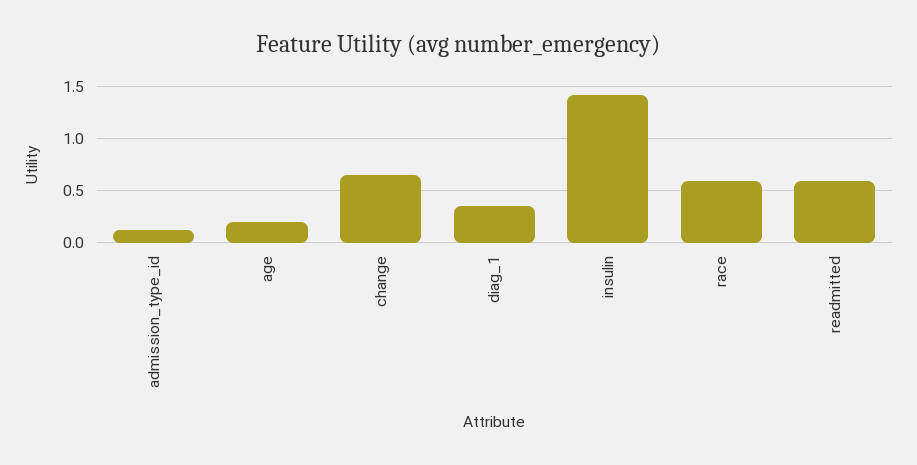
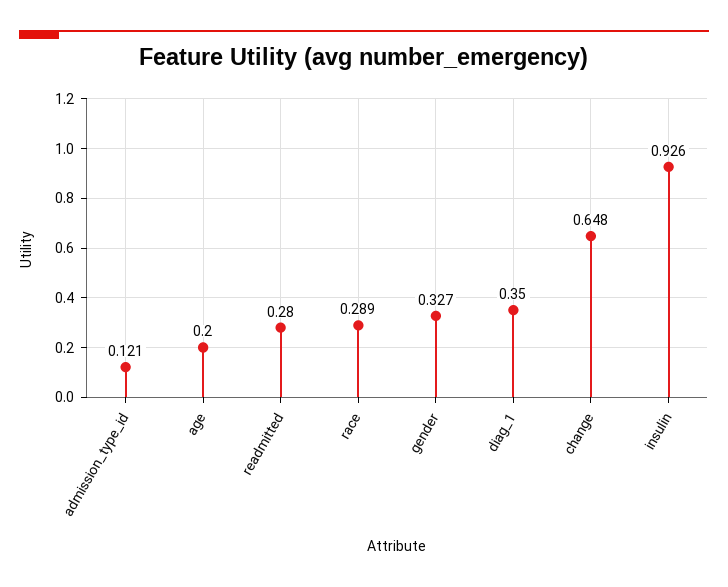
  {
    "admission_type_id": 0.121,
    "age": 0.2,
    "change": 0.648,
    "diag_1": 0.35,
-   "insulin": 1.4,
+   "insulin": 0.926,
-   "race": 0.6,
+   "race": 0.289,
-   "readmitted": 0.6
+   "readmitted": 0.28,
+   "gender": 0.327
  }

